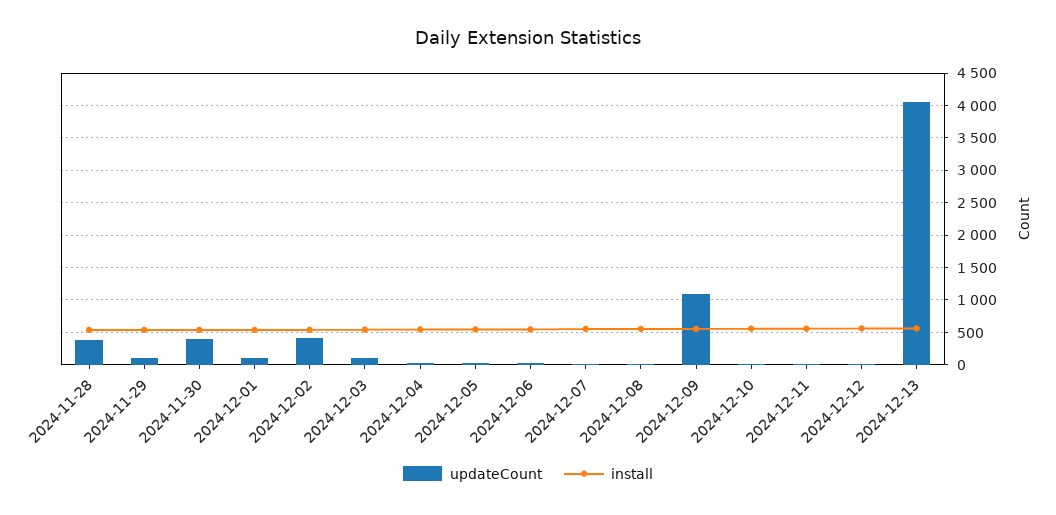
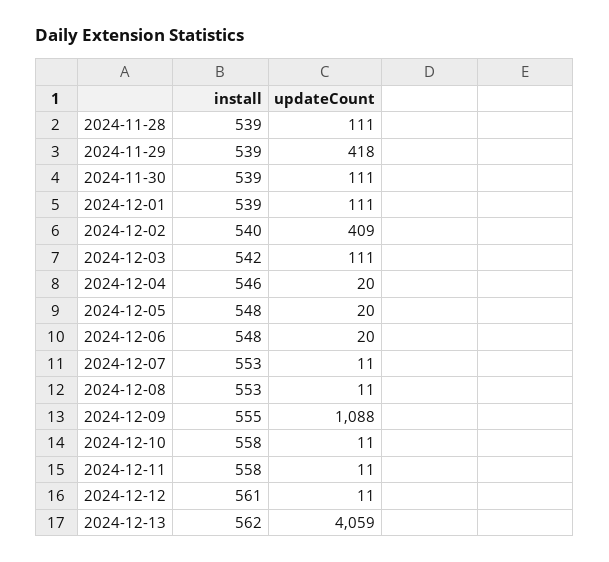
  {
    "updateCount": {
-     "2024-11-28": 400,
+     "2024-11-28": 111,
-     "2024-11-29": 100,
+     "2024-11-29": 418,
-     "2024-11-30": 400,
+     "2024-11-30": 111,
      "2024-12-01": 111,
      "2024-12-02": 409,
      "2024-12-03": 111,
      "2024-12-04": 20,
      "2024-12-05": 20,
      "2024-12-06": 20,
      "2024-12-07": 11,
      "2024-12-08": 11,
      "2024-12-09": 1088,
      "2024-12-10": 11,
      "2024-12-11": 11,
      "2024-12-12": 11,
      "2024-12-13": 4059
    },
    "install": {
      "2024-11-28": 539,
      "2024-11-29": 539,
      "2024-11-30": 539,
      "2024-12-01": 539,
      "2024-12-02": 540,
      "2024-12-03": 542,
      "2024-12-04": 546,
      "2024-12-05": 548,
      "2024-12-06": 548,
      "2024-12-07": 553,
      "2024-12-08": 553,
      "2024-12-09": 555,
      "2024-12-10": 558,
      "2024-12-11": 558,
      "2024-12-12": 561,
      "2024-12-13": 562
    }
  }

